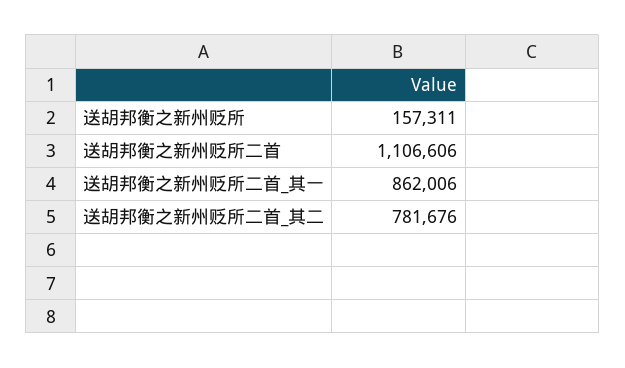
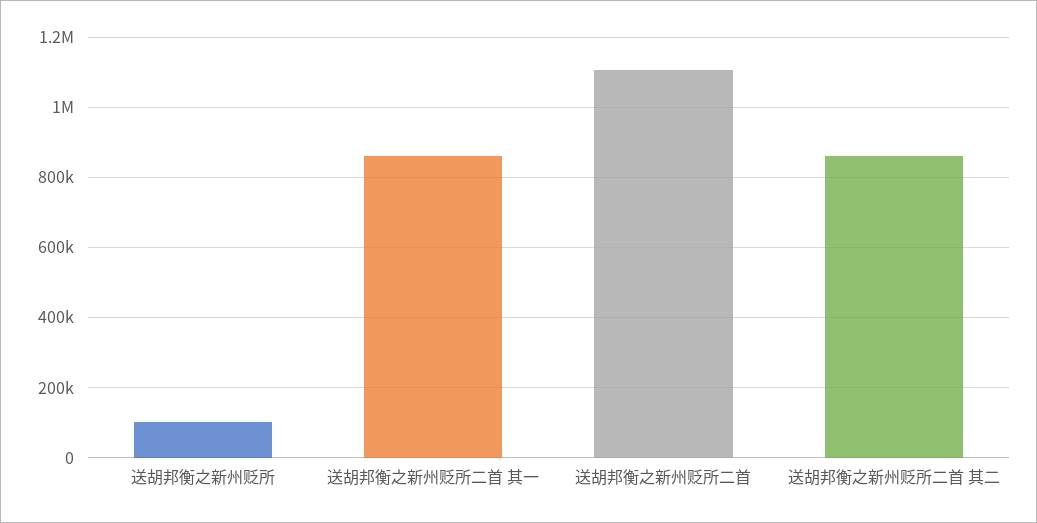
  {
-   "送胡邦衡之新州贬所": 157311,
+   "送胡邦衡之新州贬所": 100000,
    "送胡邦衡之新州贬所二首": 1106606,
    "送胡邦衡之新州贬所二首_其一": 862006,
-   "送胡邦衡之新州贬所二首_其二": 781676
+   "送胡邦衡之新州贬所二首_其二": 860000
  }

